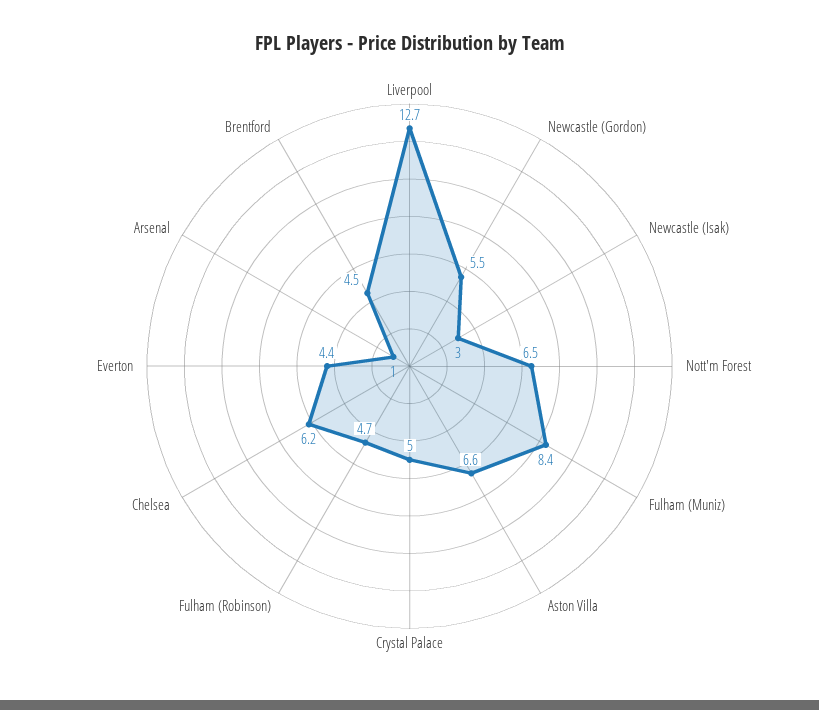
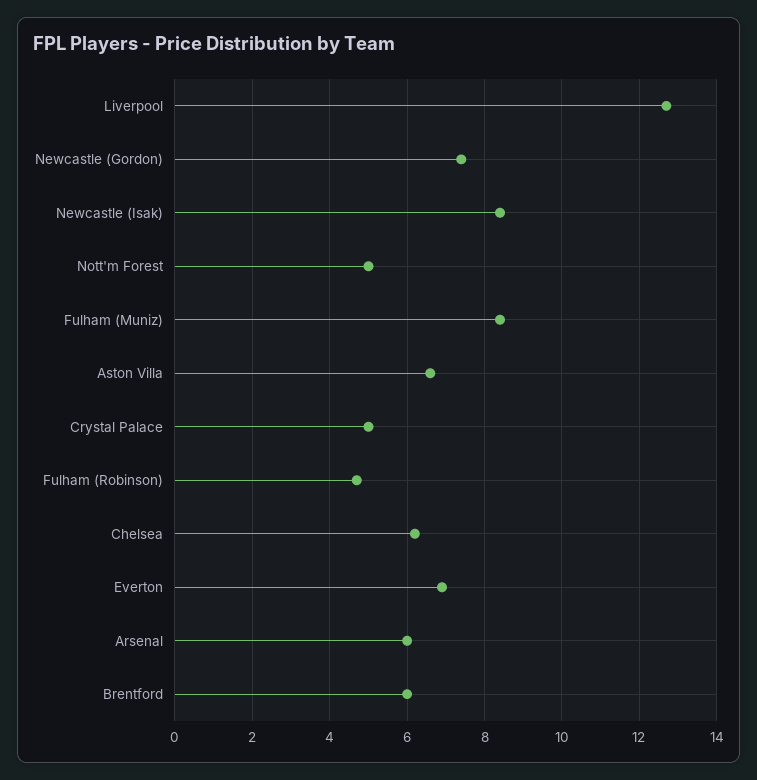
  {
    "Liverpool": 12.7,
-   "Newcastle (Gordon)": 5.5,
+   "Newcastle (Gordon)": 7.5,
-   "Newcastle (Isak)": 3,
+   "Newcastle (Isak)": 8.5,
-   "Nott'm Forest": 6.5,
+   "Nott'm Forest": 5,
    "Fulham (Muniz)": 8.4,
    "Aston Villa": 6.6,
    "Crystal Palace": 5,
    "Fulham (Robinson)": 4.7,
    "Chelsea": 6.2,
-   "Everton": 4.4,
+   "Everton": 7,
-   "Arsenal": 1,
+   "Arsenal": 6,
-   "Brentford": 4.5
+   "Brentford": 6
  }

